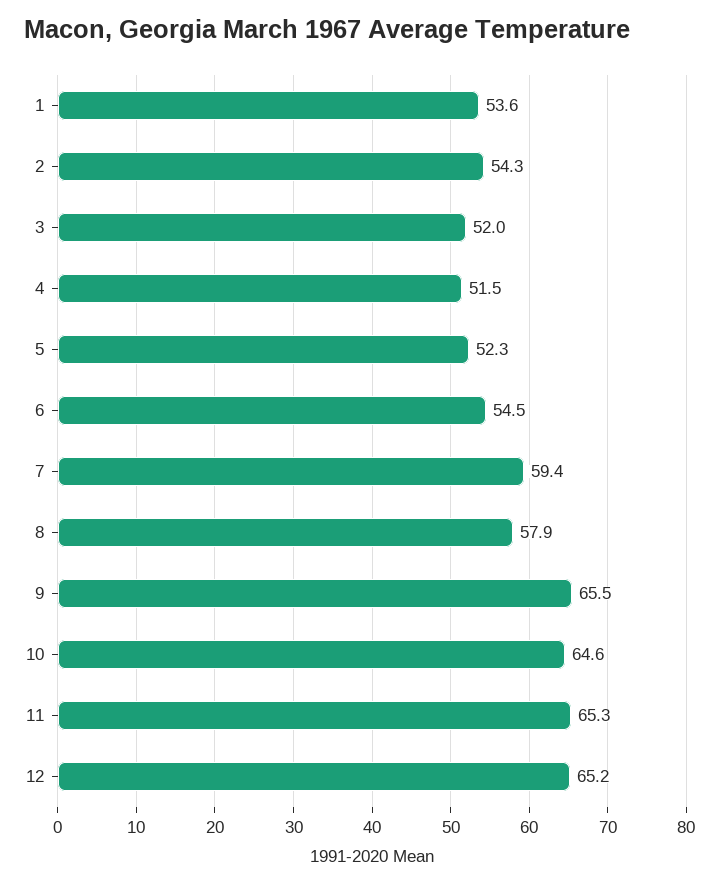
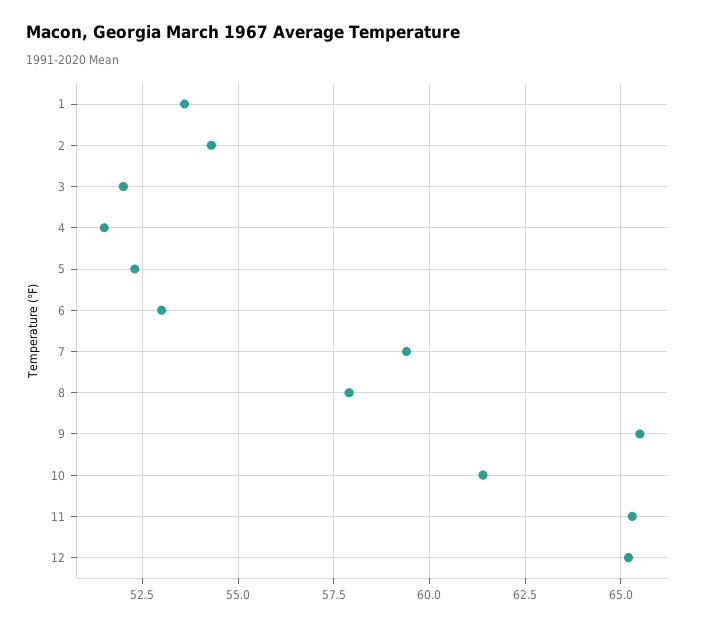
  {
    "1": 53.6,
    "2": 54.3,
    "3": 52,
    "4": 51.5,
    "5": 52.3,
-   "6": 54.5,
+   "6": 53,
    "7": 59.4,
    "8": 57.9,
    "9": 65.5,
-   "10": 64.6,
+   "10": 61.5,
    "11": 65.3,
    "12": 65.2
  }

